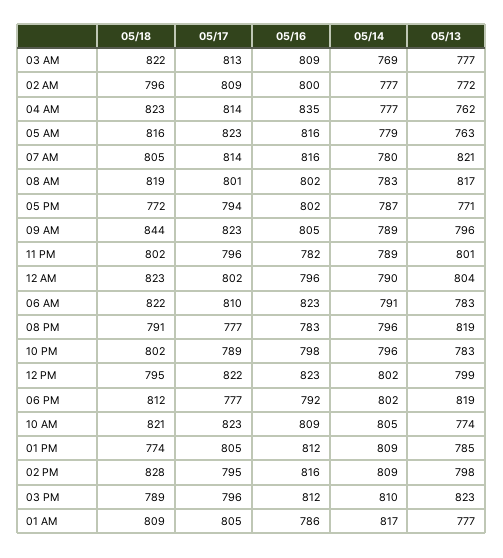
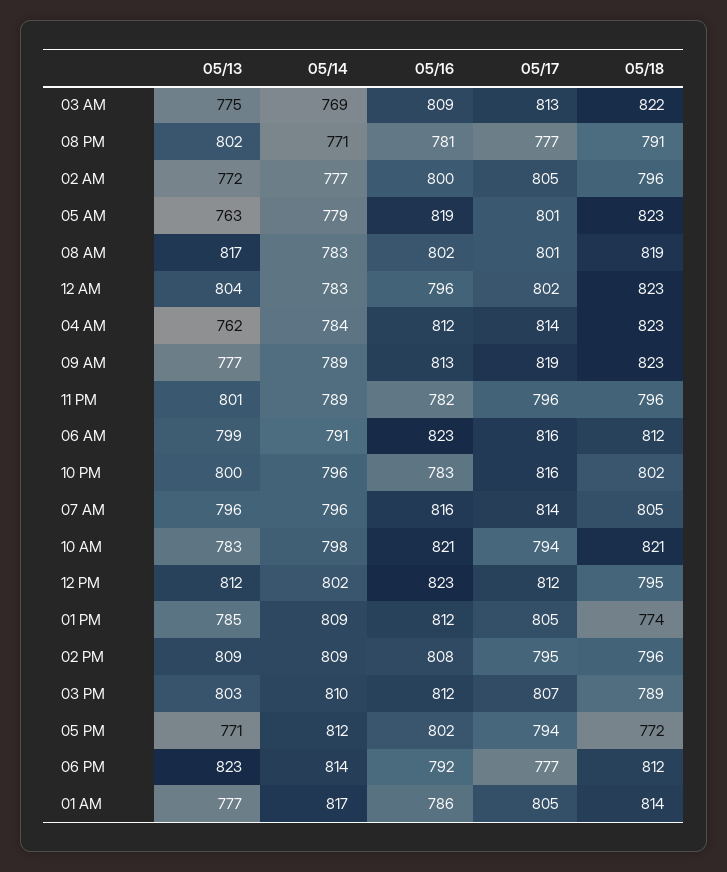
  {
    "05/18": {
      "03 AM": 822,
      "02 AM": 796,
      "04 AM": 823,
-     "05 AM": 816,
+     "05 AM": 823,
      "07 AM": 805,
      "08 AM": 819,
      "05 PM": 772,
-     "09 AM": 844,
+     "09 AM": 823,
-     "11 PM": 802,
+     "11 PM": 796,
      "12 AM": 823,
-     "06 AM": 822,
+     "06 AM": 812,
      "08 PM": 791,
      "10 PM": 802,
      "12 PM": 795,
      "06 PM": 812,
      "10 AM": 821,
      "01 PM": 774,
-     "02 PM": 828,
+     "02 PM": 796,
      "03 PM": 789,
-     "01 AM": 809
+     "01 AM": 814
    },
    "05/17": {
      "03 AM": 813,
-     "02 AM": 809,
+     "02 AM": 805,
      "04 AM": 814,
-     "05 AM": 823,
+     "05 AM": 801,
      "07 AM": 814,
      "08 AM": 801,
      "05 PM": 794,
-     "09 AM": 823,
+     "09 AM": 819,
      "11 PM": 796,
      "12 AM": 802,
-     "06 AM": 810,
+     "06 AM": 816,
      "08 PM": 777,
-     "10 PM": 789,
+     "10 PM": 816,
-     "12 PM": 822,
+     "12 PM": 812,
      "06 PM": 777,
-     "10 AM": 823,
+     "10 AM": 794,
      "01 PM": 805,
      "02 PM": 795,
-     "03 PM": 796,
+     "03 PM": 807,
      "01 AM": 805
    },
    "05/16": {
      "03 AM": 809,
      "02 AM": 800,
-     "04 AM": 835,
+     "04 AM": 812,
-     "05 AM": 816,
+     "05 AM": 819,
      "07 AM": 816,
      "08 AM": 802,
      "05 PM": 802,
-     "09 AM": 805,
+     "09 AM": 813,
      "11 PM": 782,
      "12 AM": 796,
      "06 AM": 823,
-     "08 PM": 783,
+     "08 PM": 781,
-     "10 PM": 798,
+     "10 PM": 783,
      "12 PM": 823,
      "06 PM": 792,
-     "10 AM": 809,
+     "10 AM": 821,
      "01 PM": 812,
-     "02 PM": 816,
+     "02 PM": 808,
      "03 PM": 812,
      "01 AM": 786
    },
    "05/14": {
      "03 AM": 769,
      "02 AM": 777,
-     "04 AM": 777,
+     "04 AM": 784,
      "05 AM": 779,
-     "07 AM": 780,
+     "07 AM": 796,
      "08 AM": 783,
-     "05 PM": 787,
+     "05 PM": 812,
      "09 AM": 789,
      "11 PM": 789,
-     "12 AM": 790,
+     "12 AM": 783,
      "06 AM": 791,
-     "08 PM": 796,
+     "08 PM": 771,
      "10 PM": 796,
      "12 PM": 802,
-     "06 PM": 802,
+     "06 PM": 814,
-     "10 AM": 805,
+     "10 AM": 798,
      "01 PM": 809,
      "02 PM": 809,
      "03 PM": 810,
      "01 AM": 817
    },
    "05/13": {
-     "03 AM": 777,
+     "03 AM": 775,
      "02 AM": 772,
      "04 AM": 762,
      "05 AM": 763,
-     "07 AM": 821,
+     "07 AM": 796,
      "08 AM": 817,
      "05 PM": 771,
-     "09 AM": 796,
+     "09 AM": 777,
      "11 PM": 801,
      "12 AM": 804,
-     "06 AM": 783,
+     "06 AM": 799,
-     "08 PM": 819,
+     "08 PM": 802,
-     "10 PM": 783,
+     "10 PM": 800,
-     "12 PM": 799,
+     "12 PM": 812,
-     "06 PM": 819,
+     "06 PM": 823,
-     "10 AM": 774,
+     "10 AM": 783,
      "01 PM": 785,
-     "02 PM": 798,
+     "02 PM": 809,
-     "03 PM": 823,
+     "03 PM": 803,
      "01 AM": 777
    }
  }

